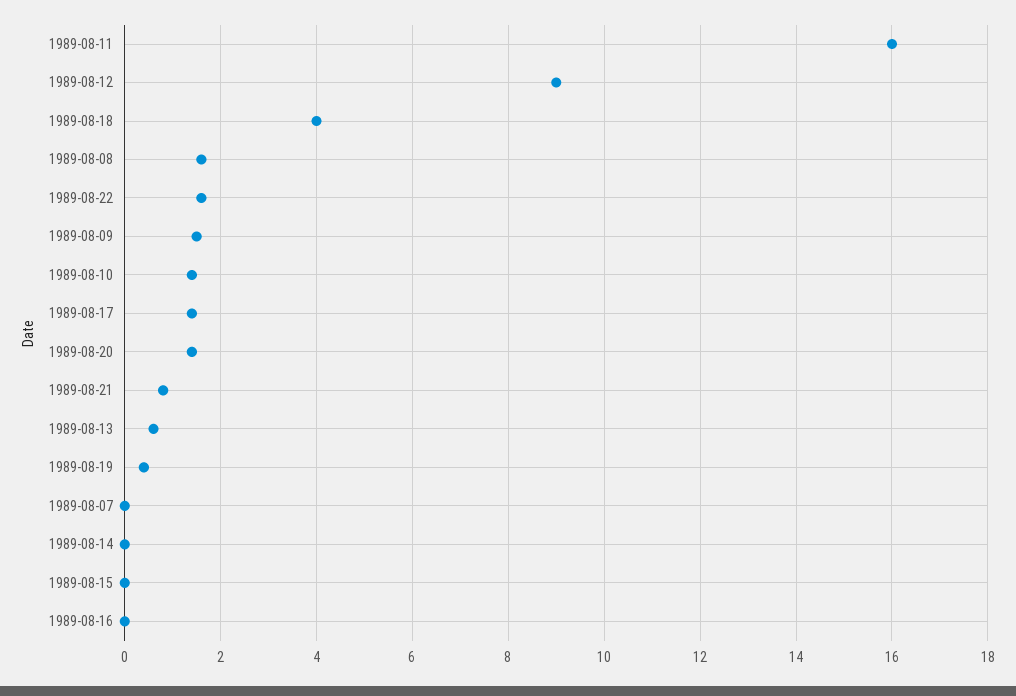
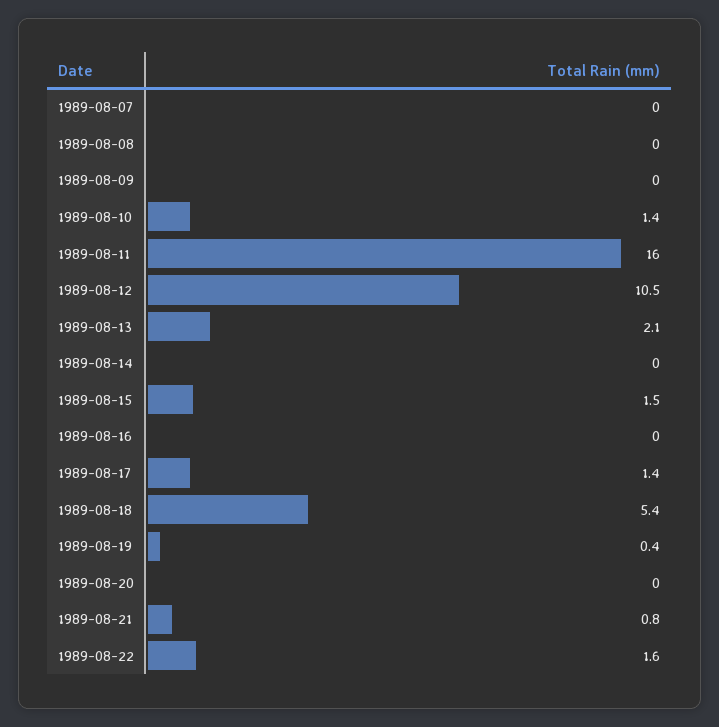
  {
    "1989-08-11": 16,
-   "1989-08-12": 9,
+   "1989-08-12": 10.5,
-   "1989-08-18": 4,
+   "1989-08-18": 5.4,
-   "1989-08-08": 1.5,
+   "1989-08-08": 0,
    "1989-08-22": 1.6,
-   "1989-08-09": 1.5,
+   "1989-08-09": 0,
    "1989-08-10": 1.4,
    "1989-08-17": 1.4,
-   "1989-08-20": 1.5,
+   "1989-08-20": 0,
    "1989-08-21": 0.8,
-   "1989-08-13": 0.5,
+   "1989-08-13": 2.1,
    "1989-08-19": 0.4,
    "1989-08-07": 0,
    "1989-08-14": 0,
-   "1989-08-15": 0,
+   "1989-08-15": 1.5,
    "1989-08-16": 0
  }

